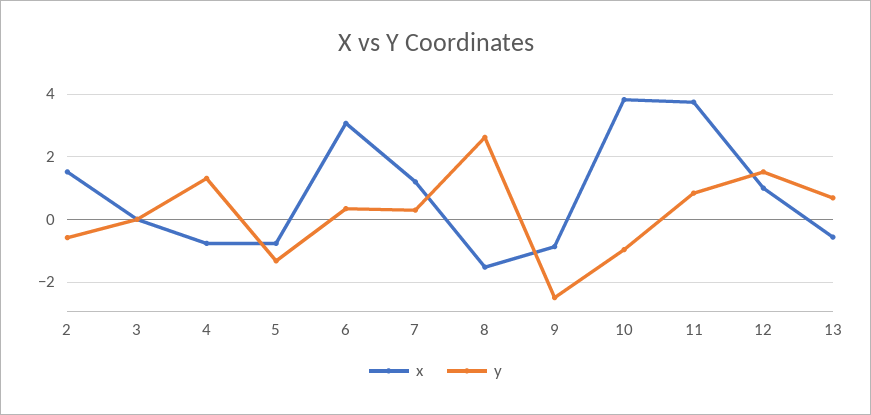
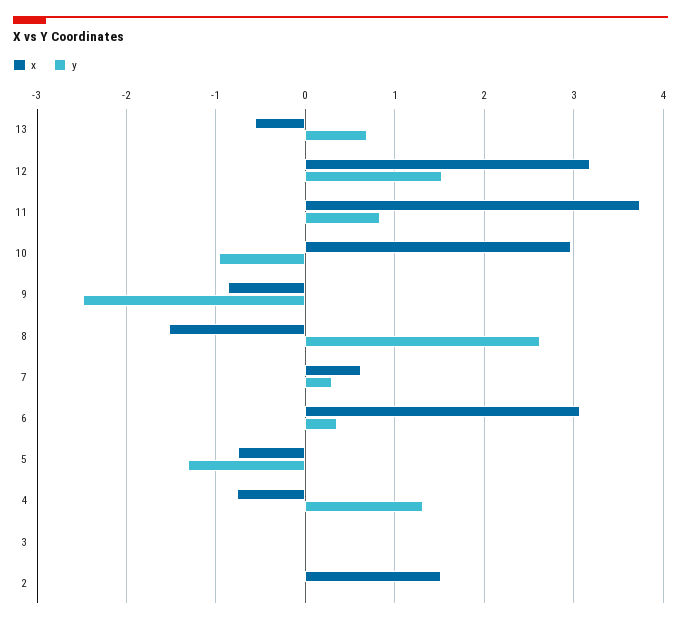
  {
    "x": {
      "2": 1.5,
      "3": 0,
      "4": -0.8,
      "5": -0.8,
      "6": 3.1,
-     "7": 1.2,
+     "7": 0.6,
      "8": -1.5,
      "9": -0.9,
-     "10": 3.8,
+     "10": 3,
      "11": 3.7,
-     "12": 1,
+     "12": 3.2,
      "13": -0.6
    },
    "y": {
-     "2": -0.6,
+     "2": 0,
      "3": 0,
      "4": 1.3,
      "5": -1.3,
      "6": 0.3,
      "7": 0.3,
      "8": 2.6,
      "9": -2.5,
      "10": -1,
      "11": 0.8,
      "12": 1.5,
      "13": 0.7
    }
  }

